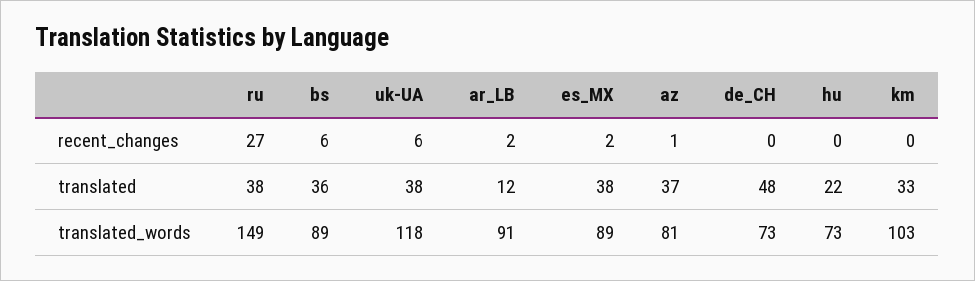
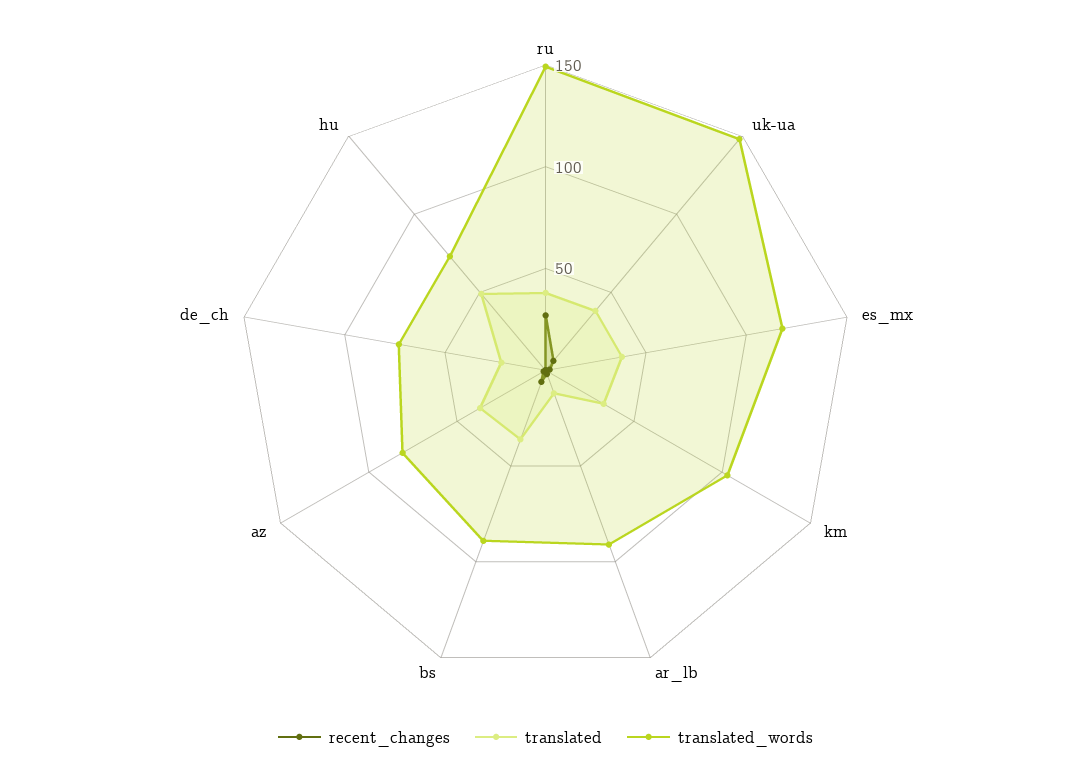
  {
    "recent_changes": {
      "ru": 27,
      "bs": 6,
      "uk-UA": 6,
      "ar_LB": 2,
      "es_MX": 2,
      "az": 1,
      "de_CH": 0,
      "hu": 0,
      "km": 0
    },
    "translated": {
      "ru": 38,
      "bs": 36,
      "uk-UA": 38,
      "ar_LB": 12,
      "es_MX": 38,
      "az": 37,
-     "de_CH": 48,
+     "de_CH": 20,
-     "hu": 22,
+     "hu": 50,
      "km": 33
    },
    "translated_words": {
      "ru": 149,
      "bs": 89,
-     "uk-UA": 118,
+     "uk-UA": 150,
      "ar_LB": 91,
-     "es_MX": 89,
+     "es_MX": 120,
      "az": 81,
      "de_CH": 73,
      "hu": 73,
      "km": 103
    }
  }

